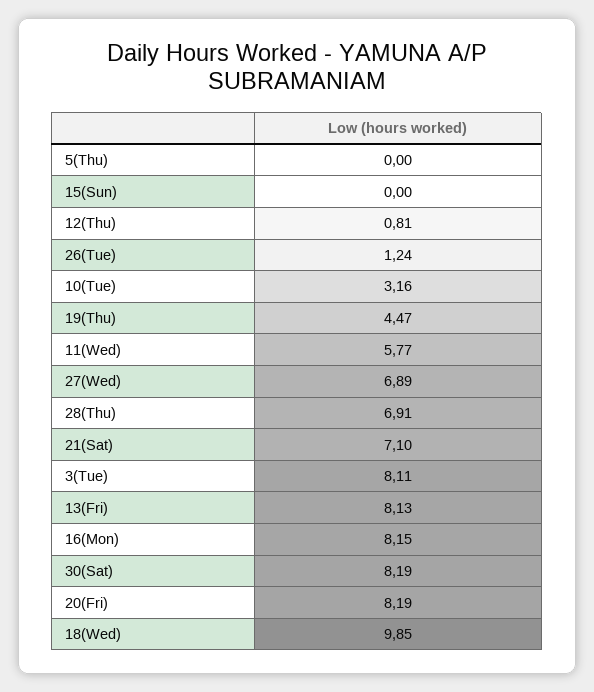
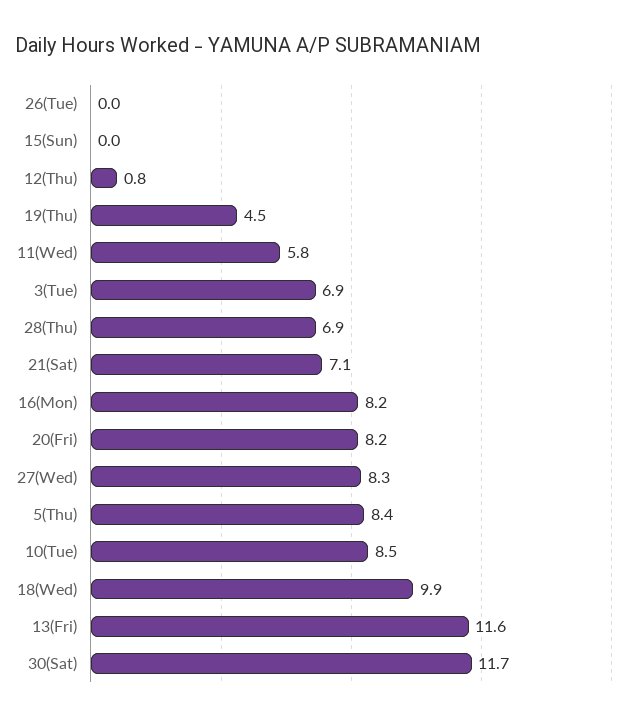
  {
-   "5(Thu)": 0,
+   "5(Thu)": 8.4,
    "15(Sun)": 0,
    "12(Thu)": 0.81,
-   "26(Tue)": 1.24,
+   "26(Tue)": 0,
-   "10(Tue)": 3.16,
+   "10(Tue)": 8.5,
    "19(Thu)": 4.47,
    "11(Wed)": 5.77,
-   "27(Wed)": 6.89,
+   "27(Wed)": 8.3,
    "28(Thu)": 6.91,
    "21(Sat)": 7.1,
-   "3(Tue)": 8.11,
+   "3(Tue)": 6.9,
-   "13(Fri)": 8.13,
+   "13(Fri)": 11.6,
    "16(Mon)": 8.15,
-   "30(Sat)": 8.19,
+   "30(Sat)": 11.7,
    "20(Fri)": 8.19,
    "18(Wed)": 9.85
  }

